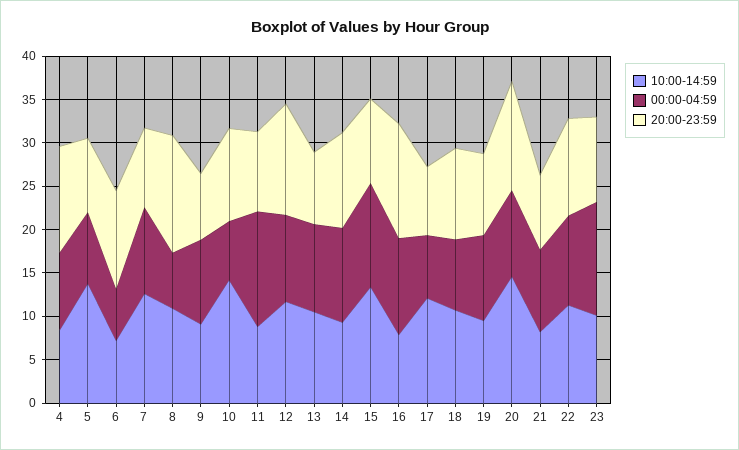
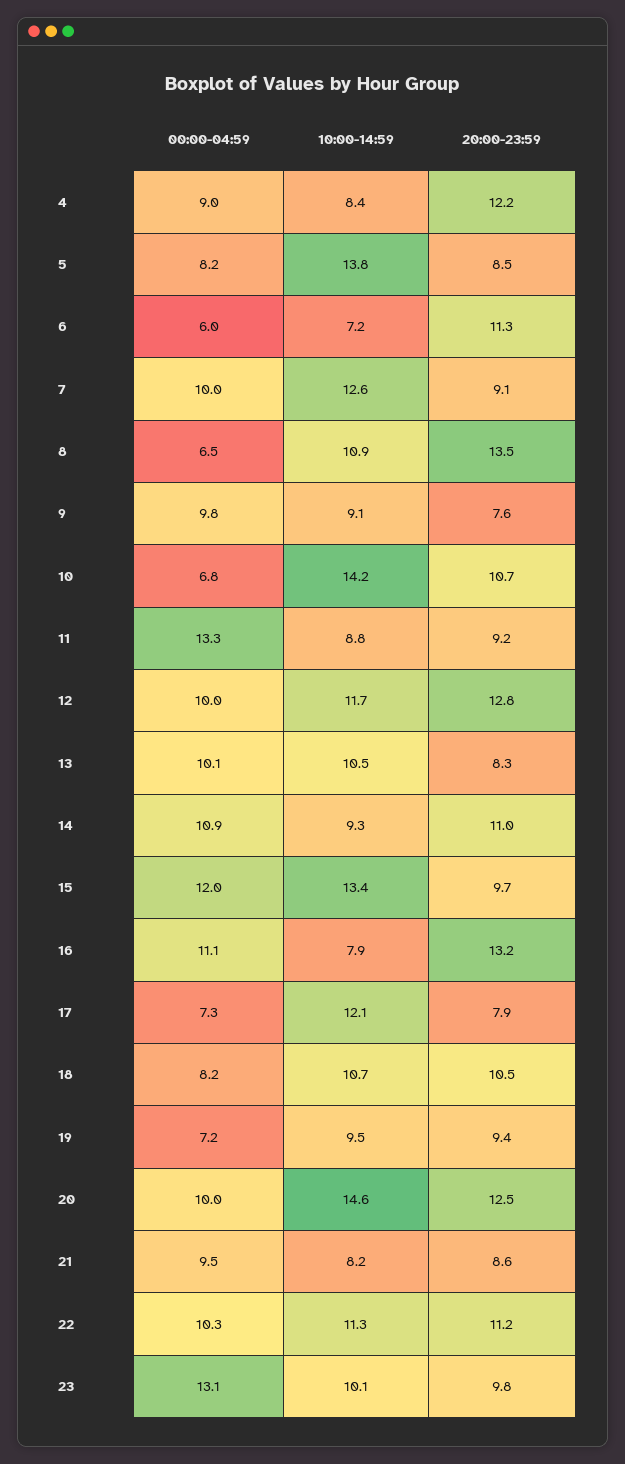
  {
    "10:00-14:59": {
      "4": 8.4,
      "5": 13.8,
      "6": 7.2,
      "7": 12.6,
      "8": 10.9,
      "9": 9.1,
      "10": 14.2,
      "11": 8.8,
      "12": 11.7,
      "13": 10.5,
      "14": 9.3,
      "15": 13.4,
      "16": 7.9,
      "17": 12.1,
      "18": 10.7,
      "19": 9.5,
      "20": 14.6,
      "21": 8.2,
      "22": 11.3,
      "23": 10.1
    },
    "00:00-04:59": {
      "4": 9,
      "5": 8.2,
      "6": 6,
      "7": 10,
      "8": 6.5,
      "9": 9.8,
      "10": 6.8,
      "11": 13.3,
      "12": 10,
      "13": 10.1,
      "14": 10.9,
      "15": 12,
      "16": 11.1,
      "17": 7.3,
      "18": 8.2,
-     "19": 10,
+     "19": 7.2,
      "20": 10,
      "21": 9.5,
      "22": 10.3,
      "23": 13.1
    },
    "20:00-23:59": {
      "4": 12.2,
      "5": 8.5,
      "6": 11.3,
      "7": 9.1,
      "8": 13.5,
      "9": 7.6,
      "10": 10.7,
      "11": 9.2,
      "12": 12.8,
      "13": 8.3,
      "14": 11,
      "15": 9.7,
      "16": 13.2,
      "17": 7.9,
      "18": 10.5,
      "19": 9.4,
      "20": 12.5,
      "21": 8.6,
      "22": 11.2,
      "23": 9.8
    }
  }

